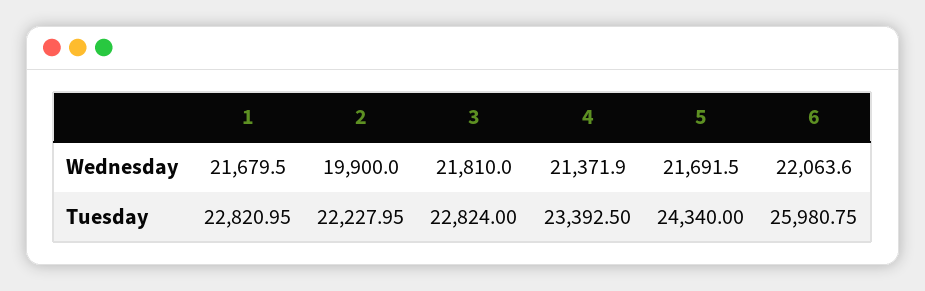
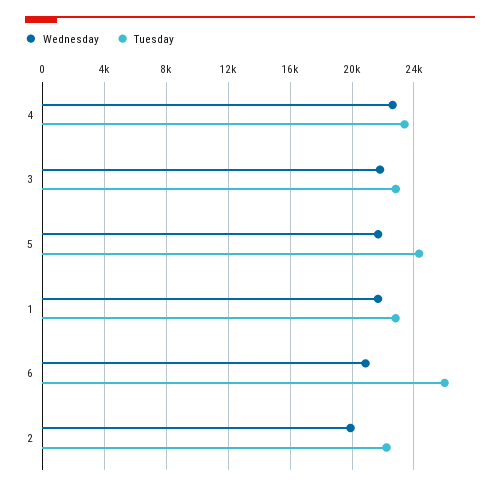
  {
    "Wednesday": {
      "1": 21679.5,
      "2": 19900,
      "3": 21810,
-     "4": 21371.9,
+     "4": 22500,
      "5": 21691.5,
-     "6": 22063.6
+     "6": 21000
    },
    "Tuesday": {
      "1": 22820.95,
      "2": 22227.95,
      "3": 22824,
      "4": 23392.5,
      "5": 24340,
      "6": 25980.75
    }
  }

